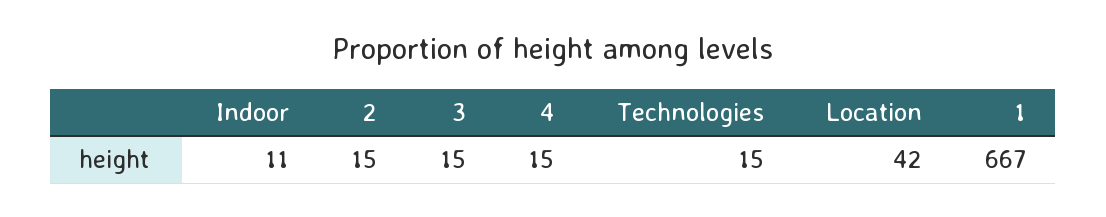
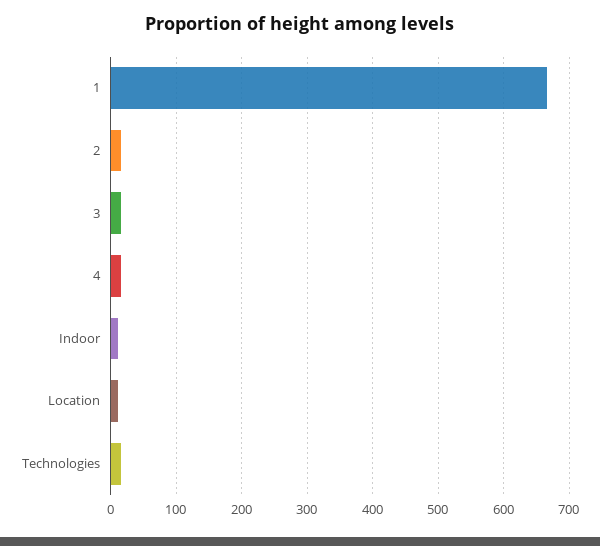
  {
    "Indoor": 11,
    "2": 15,
    "3": 15,
    "4": 15,
    "Technologies": 15,
-   "Location": 42,
+   "Location": 10,
    "1": 667
  }

